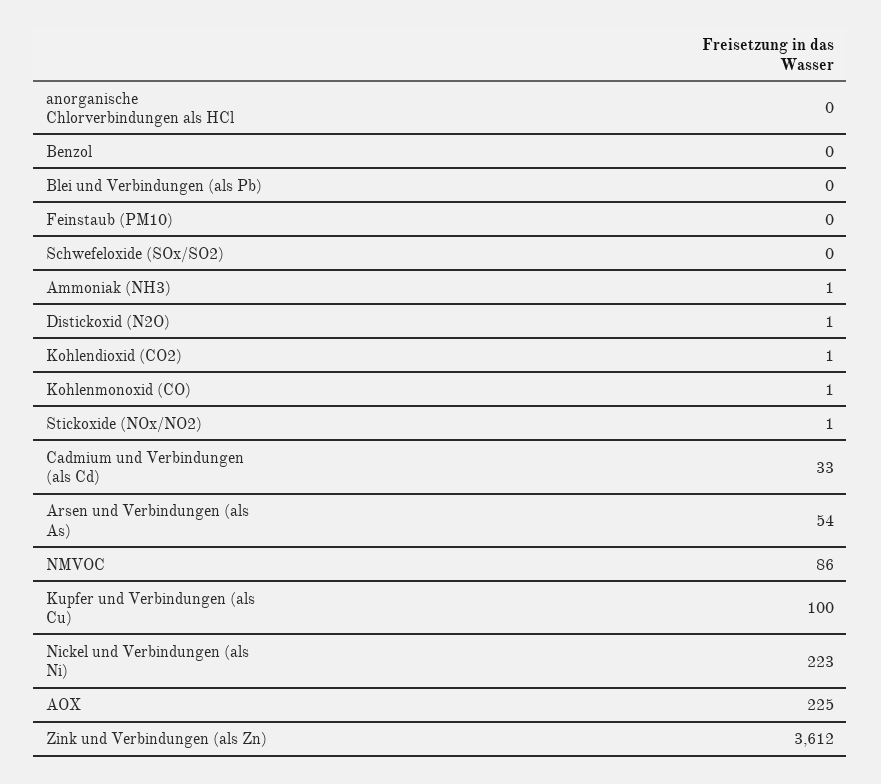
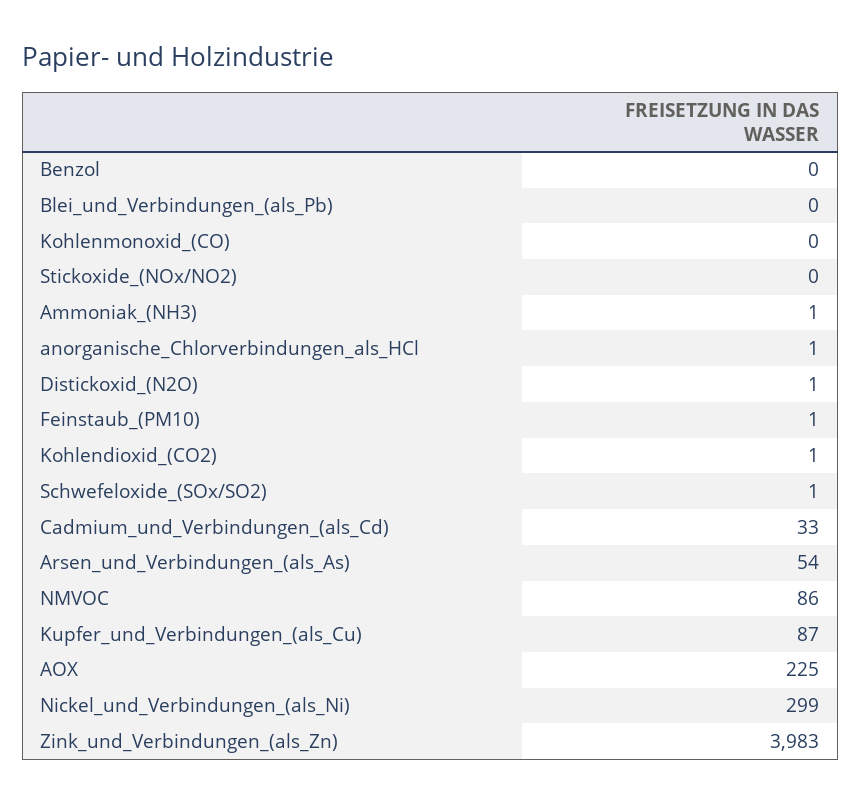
  {
-   "anorganische Chlorverbindungen als HCl": 0,
+   "anorganische Chlorverbindungen als HCl": 1,
    "Benzol": 0,
    "Blei und Verbindungen (als Pb)": 0,
-   "Feinstaub (PM10)": 0,
+   "Feinstaub (PM10)": 1,
-   "Schwefeloxide (SOx/SO2)": 0,
+   "Schwefeloxide (SOx/SO2)": 1,
    "Ammoniak (NH3)": 1,
    "Distickoxid (N2O)": 1,
    "Kohlendioxid (CO2)": 1,
-   "Kohlenmonoxid (CO)": 1,
+   "Kohlenmonoxid (CO)": 0,
-   "Stickoxide (NOx/NO2)": 1,
+   "Stickoxide (NOx/NO2)": 0,
    "Cadmium und Verbindungen (als Cd)": 33,
    "Arsen und Verbindungen (als As)": 54,
    "NMVOC": 86,
-   "Kupfer und Verbindungen (als Cu)": 100,
+   "Kupfer und Verbindungen (als Cu)": 87,
-   "Nickel und Verbindungen (als Ni)": 223,
+   "Nickel und Verbindungen (als Ni)": 299,
    "AOX": 225,
-   "Zink und Verbindungen (als Zn)": 3612
+   "Zink und Verbindungen (als Zn)": 3983
  }

